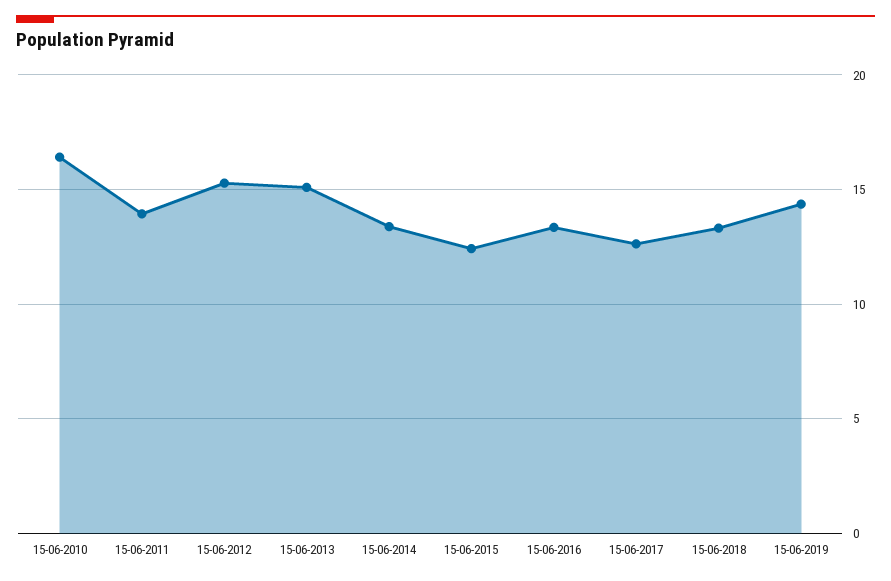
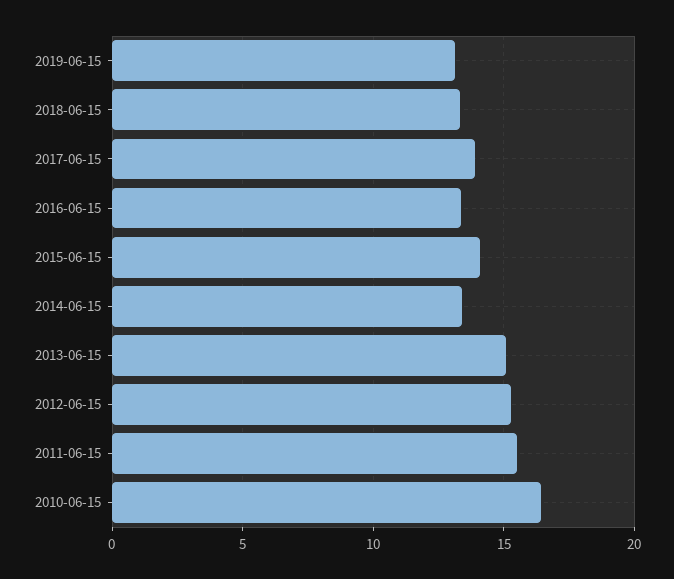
  {
    "15-06-2010": 16.5,
-   "15-06-2011": 14,
+   "15-06-2011": 15.5,
    "15-06-2012": 15.5,
    "15-06-2013": 15,
    "15-06-2014": 13.5,
-   "15-06-2015": 12.5,
+   "15-06-2015": 14,
    "15-06-2016": 13.5,
-   "15-06-2017": 12.5,
+   "15-06-2017": 14,
    "15-06-2018": 13.5,
-   "15-06-2019": 14.5
+   "15-06-2019": 13
  }

